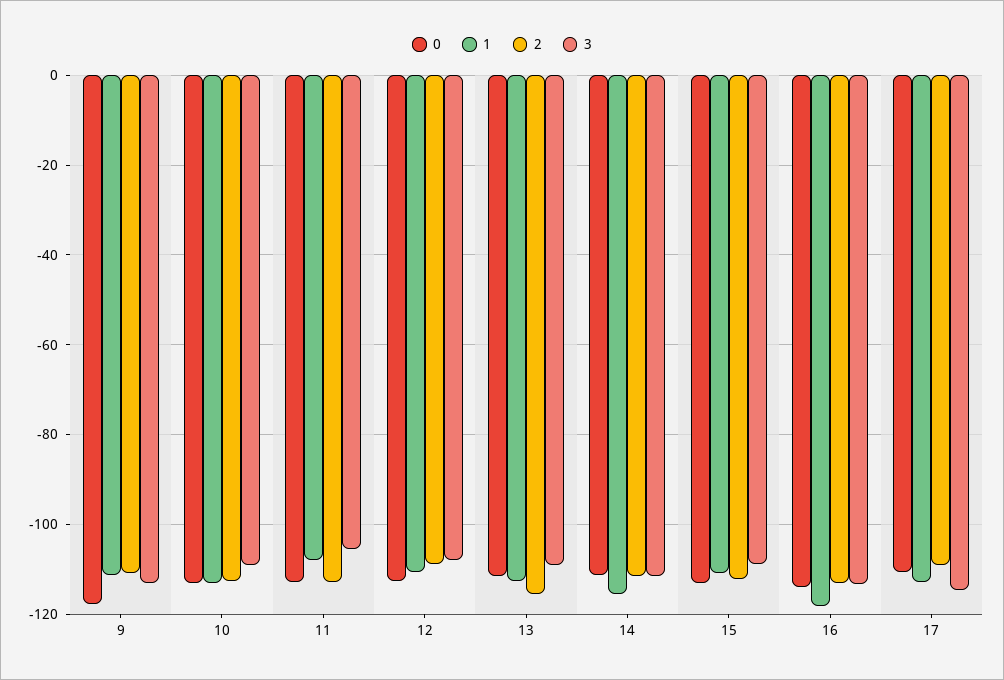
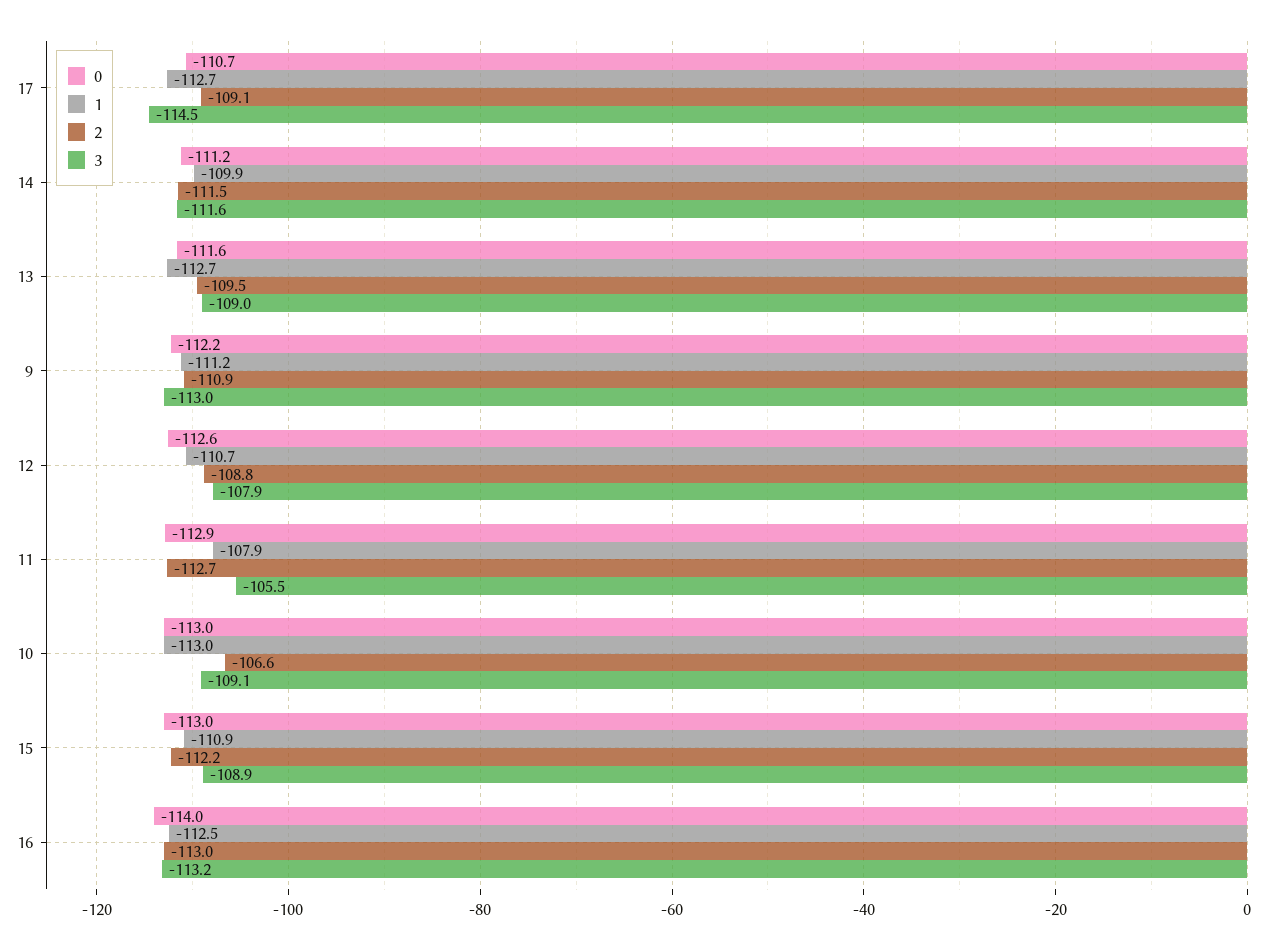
  {
    "0": {
-     "9": -118,
+     "9": -112.2,
      "10": -113,
      "11": -112.9,
      "12": -112.6,
      "13": -111.6,
      "14": -111.2,
      "15": -113,
      "16": -114,
      "17": -110.7
    },
    "1": {
      "9": -111.2,
      "10": -113,
      "11": -107.9,
      "12": -110.7,
      "13": -112.7,
-     "14": -116,
+     "14": -109.9,
      "15": -110.9,
-     "16": -118,
+     "16": -112.5,
      "17": -112.7
    },
    "2": {
      "9": -110.9,
-     "10": -112,
+     "10": -106.6,
      "11": -112.7,
      "12": -108.8,
-     "13": -116,
+     "13": -109.5,
      "14": -111.5,
      "15": -112.2,
      "16": -113,
      "17": -109.1
    },
    "3": {
      "9": -113,
      "10": -109.1,
      "11": -105.5,
      "12": -107.9,
      "13": -109,
      "14": -111.6,
      "15": -108.9,
      "16": -113.2,
      "17": -114.5
    }
  }

